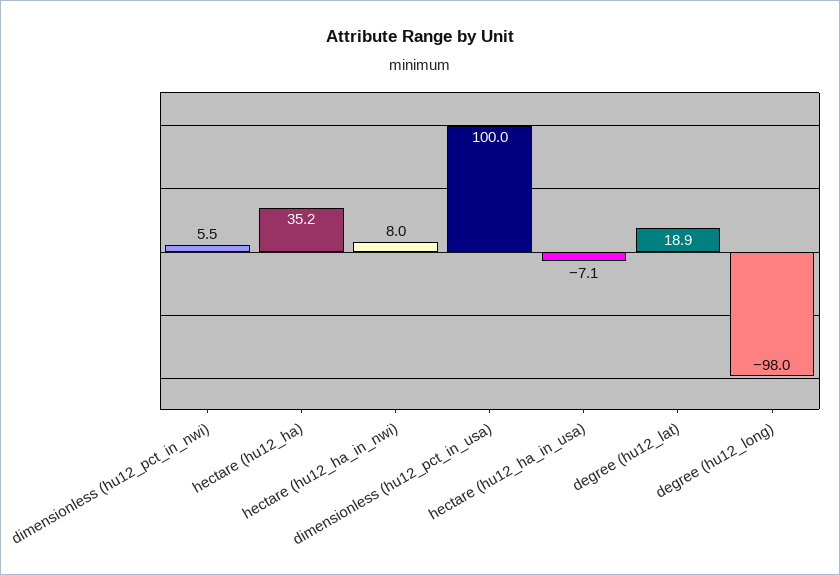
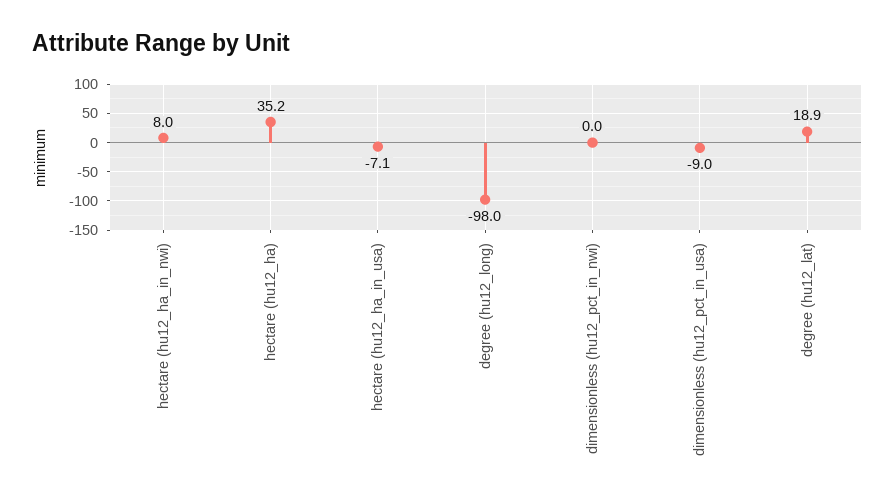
  {
-   "dimensionless (hu12_pct_in_nwi)": 5.5,
+   "dimensionless (hu12_pct_in_nwi)": 0,
    "hectare (hu12_ha)": 35.2,
    "hectare (hu12_ha_in_nwi)": 8,
-   "dimensionless (hu12_pct_in_usa)": 100,
+   "dimensionless (hu12_pct_in_usa)": -9,
    "hectare (hu12_ha_in_usa)": -7.1,
    "degree (hu12_lat)": 18.9,
    "degree (hu12_long)": -98
  }

